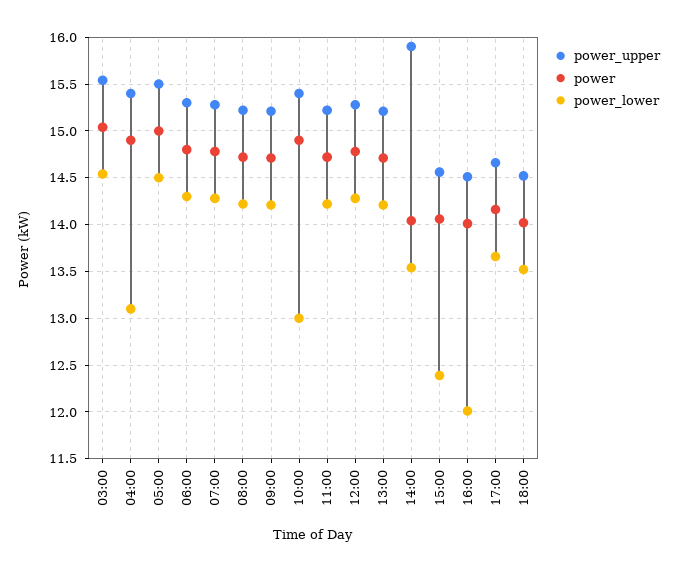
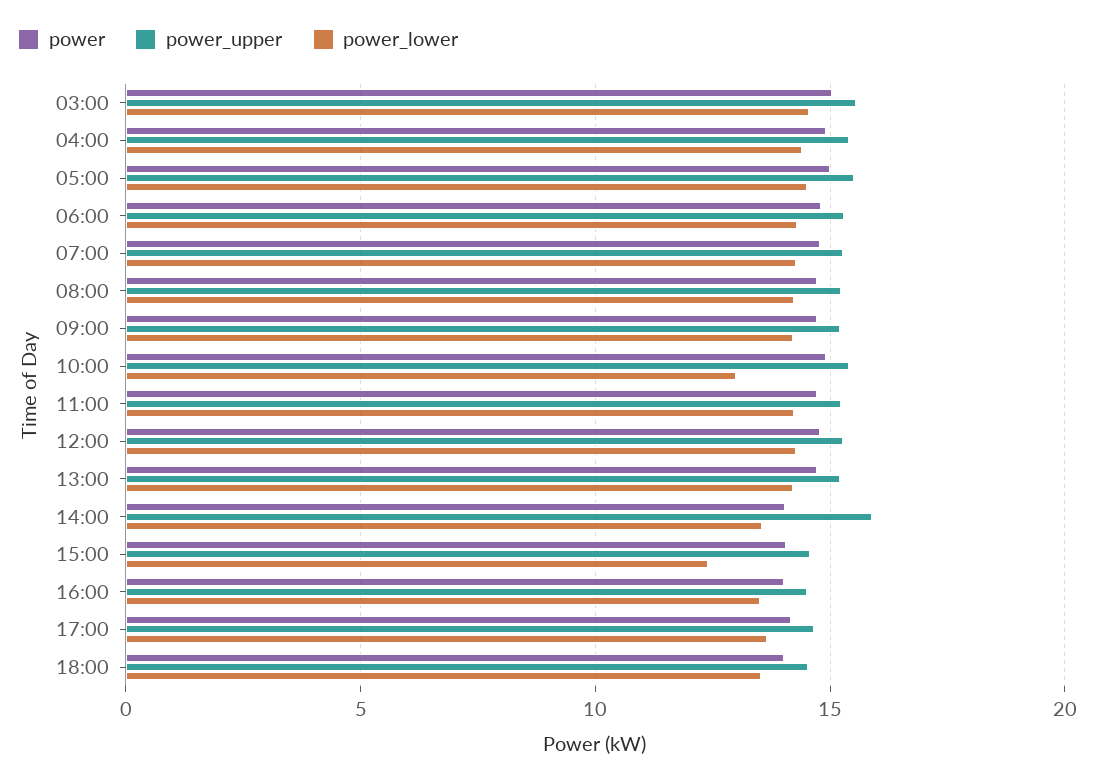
  {
    "power_upper": {
      "03:00": 15.5,
      "04:00": 15.4,
      "05:00": 15.5,
      "06:00": 15.3,
      "07:00": 15.3,
      "08:00": 15.2,
      "09:00": 15.2,
      "10:00": 15.4,
      "11:00": 15.2,
      "12:00": 15.3,
      "13:00": 15.2,
      "14:00": 15.9,
      "15:00": 14.6,
      "16:00": 14.5,
      "17:00": 14.7,
      "18:00": 14.5
    },
    "power": {
      "03:00": 15,
      "04:00": 14.9,
      "05:00": 15,
      "06:00": 14.8,
      "07:00": 14.8,
      "08:00": 14.7,
      "09:00": 14.7,
      "10:00": 14.9,
      "11:00": 14.7,
      "12:00": 14.8,
      "13:00": 14.7,
      "14:00": 14,
      "15:00": 14.1,
      "16:00": 14,
      "17:00": 14.2,
      "18:00": 14
    },
    "power_lower": {
      "03:00": 14.5,
-     "04:00": 13.1,
+     "04:00": 14.5,
      "05:00": 14.5,
      "06:00": 14.3,
      "07:00": 14.3,
      "08:00": 14.2,
      "09:00": 14.2,
      "10:00": 13,
      "11:00": 14.2,
      "12:00": 14.3,
      "13:00": 14.2,
      "14:00": 13.5,
      "15:00": 12.4,
-     "16:00": 12,
+     "16:00": 13.5,
      "17:00": 13.7,
      "18:00": 13.5
    }
  }

